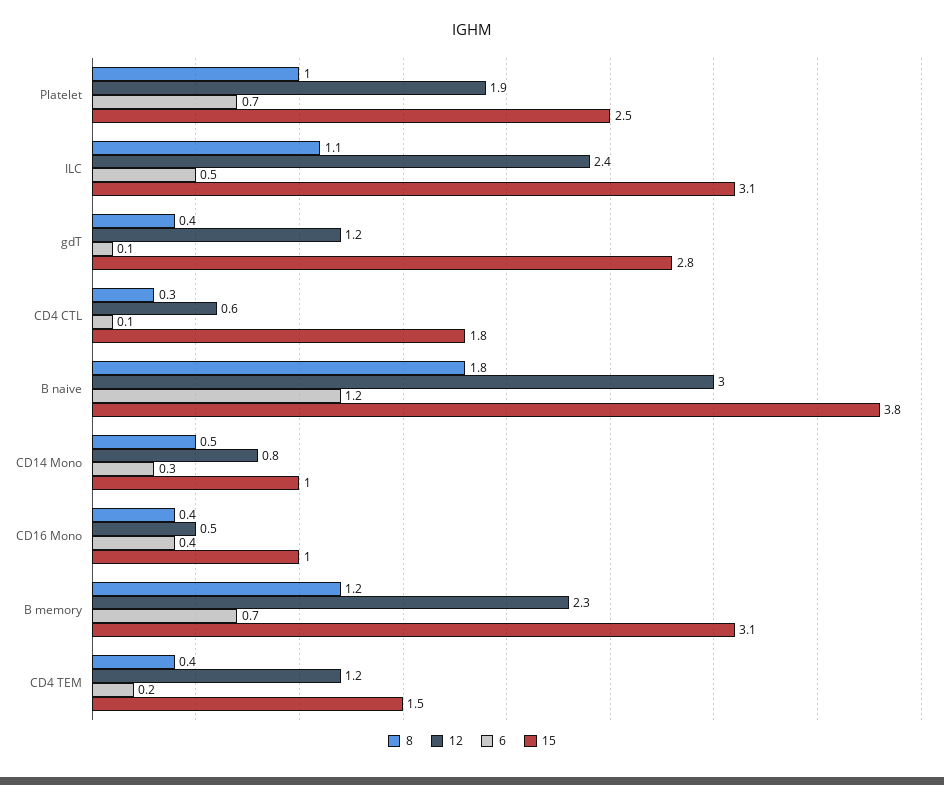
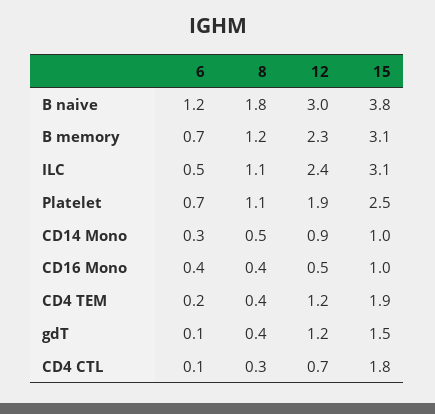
  {
    "8": {
-     "Platelet": 1,
+     "Platelet": 1.1,
      "ILC": 1.1,
      "gdT": 0.4,
      "CD4 CTL": 0.3,
      "B naive": 1.8,
      "CD14 Mono": 0.5,
      "CD16 Mono": 0.4,
      "B memory": 1.2,
      "CD4 TEM": 0.4
    },
    "12": {
      "Platelet": 1.9,
      "ILC": 2.4,
      "gdT": 1.2,
-     "CD4 CTL": 0.6,
+     "CD4 CTL": 0.7,
      "B naive": 3,
-     "CD14 Mono": 0.8,
+     "CD14 Mono": 0.9,
      "CD16 Mono": 0.5,
      "B memory": 2.3,
      "CD4 TEM": 1.2
    },
    "6": {
      "Platelet": 0.7,
      "ILC": 0.5,
      "gdT": 0.1,
      "CD4 CTL": 0.1,
      "B naive": 1.2,
      "CD14 Mono": 0.3,
      "CD16 Mono": 0.4,
      "B memory": 0.7,
      "CD4 TEM": 0.2
    },
    "15": {
      "Platelet": 2.5,
      "ILC": 3.1,
-     "gdT": 2.8,
+     "gdT": 1.5,
      "CD4 CTL": 1.8,
      "B naive": 3.8,
      "CD14 Mono": 1,
      "CD16 Mono": 1,
      "B memory": 3.1,
-     "CD4 TEM": 1.5
+     "CD4 TEM": 1.9
    }
  }

